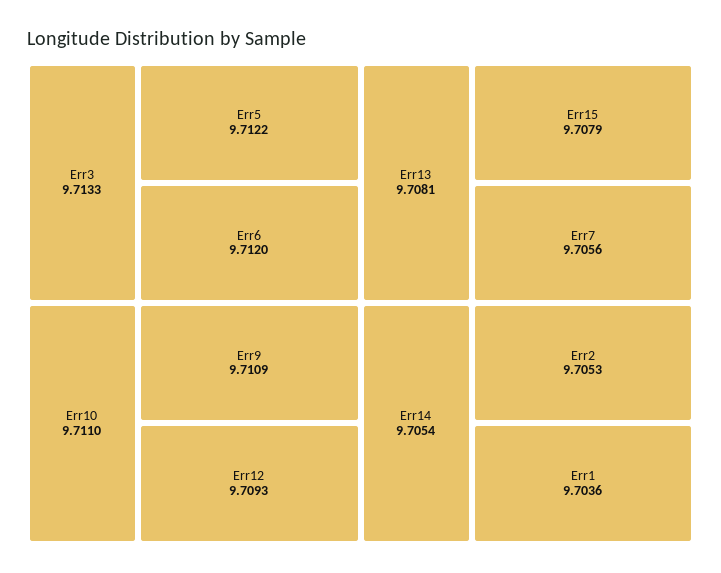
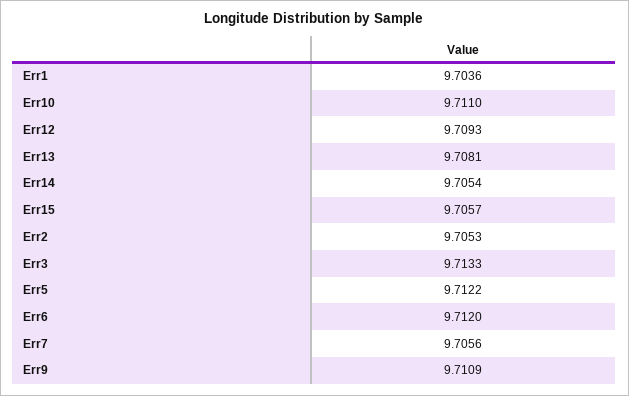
  {
    "Err3": 9.7133,
    "Err5": 9.7122,
    "Err6": 9.712,
    "Err10": 9.711,
    "Err9": 9.7109,
    "Err12": 9.7093,
    "Err13": 9.7081,
-   "Err15": 9.7079,
+   "Err15": 9.7057,
    "Err7": 9.7056,
    "Err14": 9.7054,
    "Err2": 9.7053,
    "Err1": 9.7036
  }

